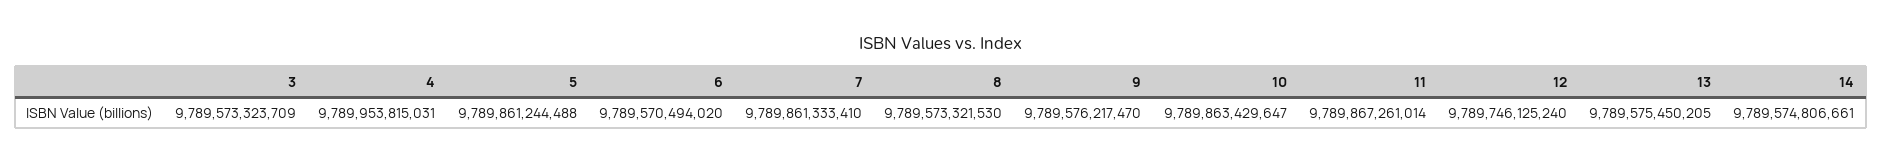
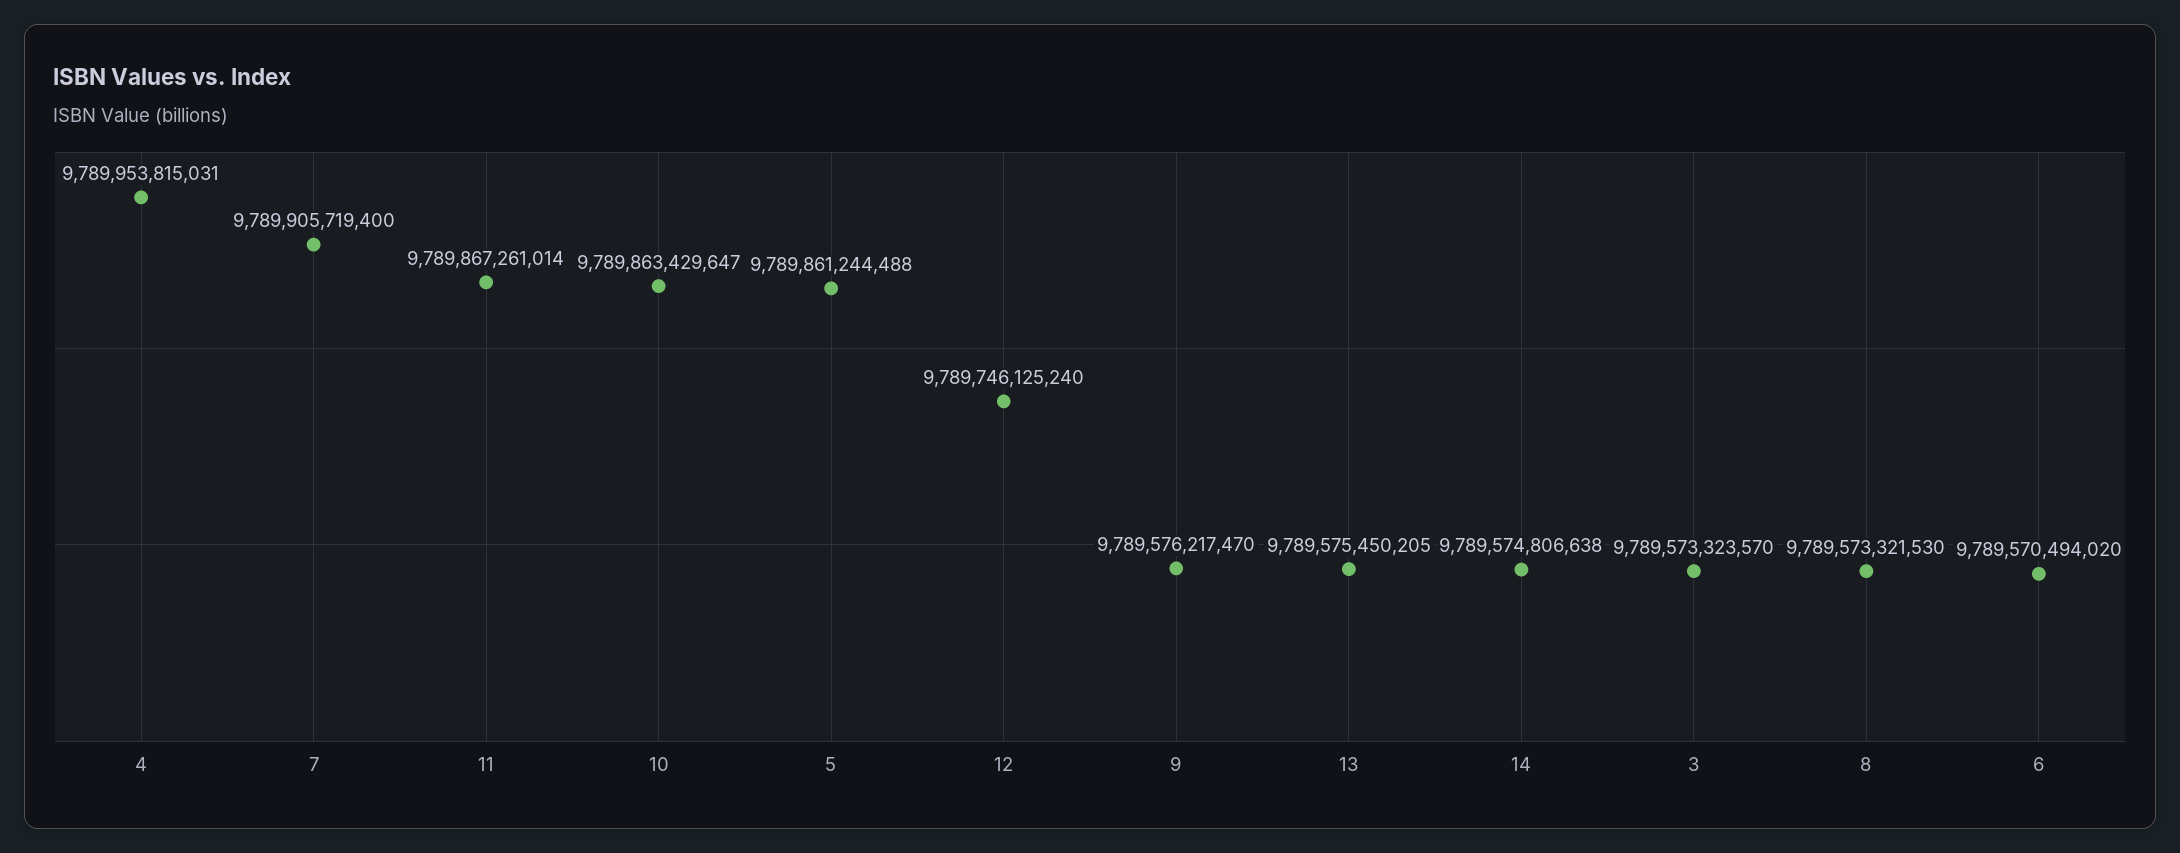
  {
-   "3": 9789573323709,
+   "3": 9789573323570,
    "4": 9789953815031,
    "5": 9789861244488,
    "6": 9789570494020,
-   "7": 9789861333410,
+   "7": 9789905719400,
    "8": 9789573321530,
    "9": 9789576217470,
    "10": 9789863429647,
    "11": 9789867261014,
    "12": 9789746125240,
    "13": 9789575450205,
-   "14": 9789574806661
+   "14": 9789574806638
  }

